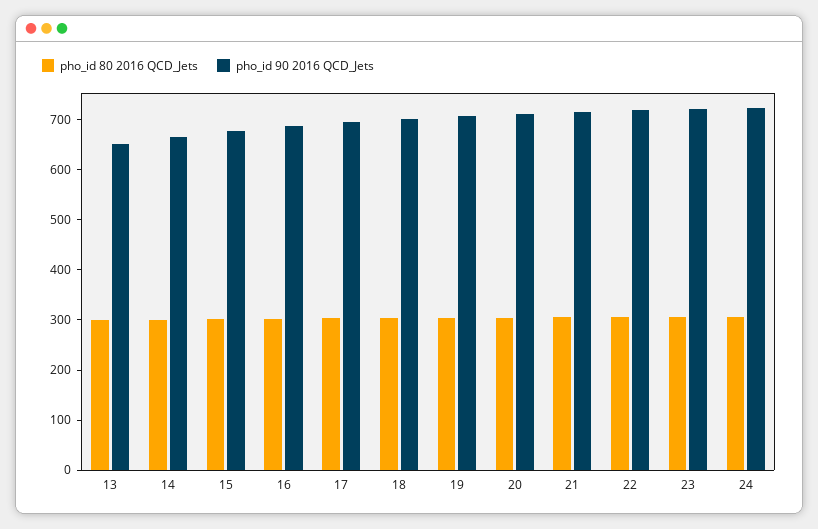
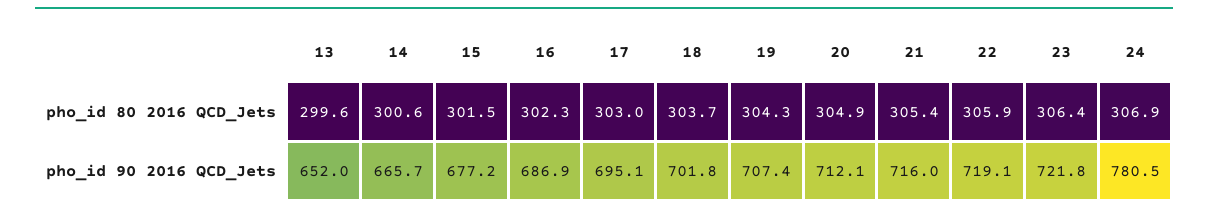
  {
    "pho_id 80 2016 QCD_Jets": {
      "13": 299.6,
      "14": 300.6,
      "15": 301.5,
      "16": 302.3,
      "17": 303,
      "18": 303.7,
      "19": 304.3,
      "20": 304.9,
      "21": 305.4,
      "22": 305.9,
      "23": 306.4,
      "24": 306.9
    },
    "pho_id 90 2016 QCD_Jets": {
      "13": 652,
      "14": 665.7,
      "15": 677.2,
      "16": 686.9,
      "17": 695.1,
      "18": 701.8,
      "19": 707.4,
      "20": 712.1,
      "21": 716,
      "22": 719.1,
      "23": 721.8,
-     "24": 720
+     "24": 780.5
    }
  }

